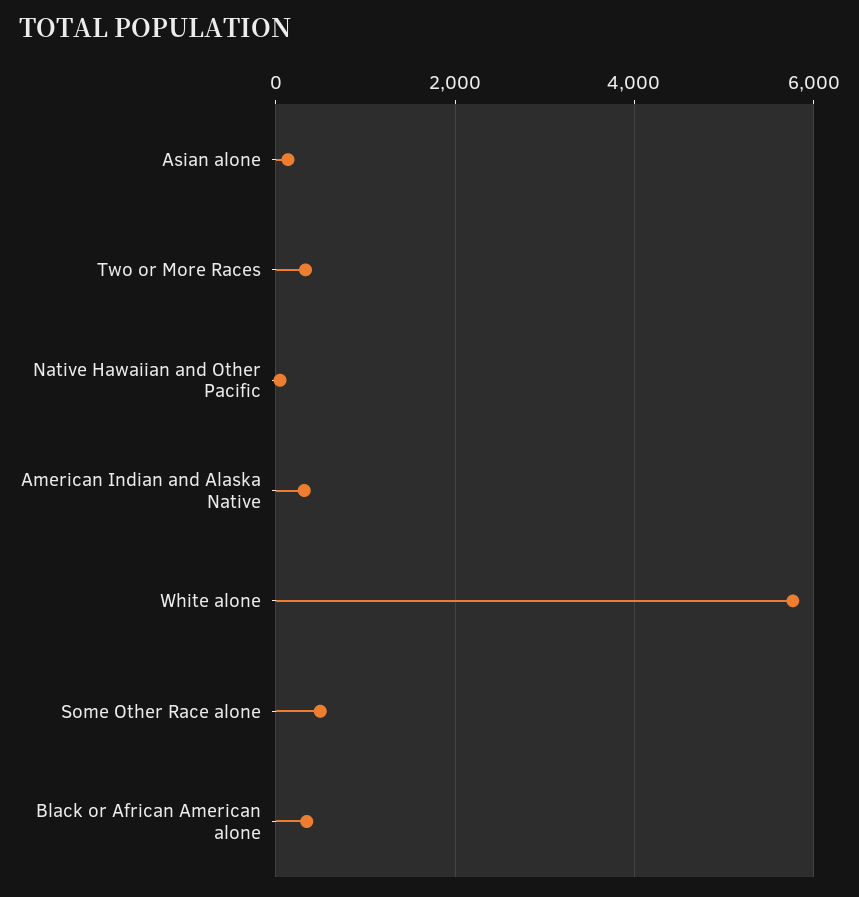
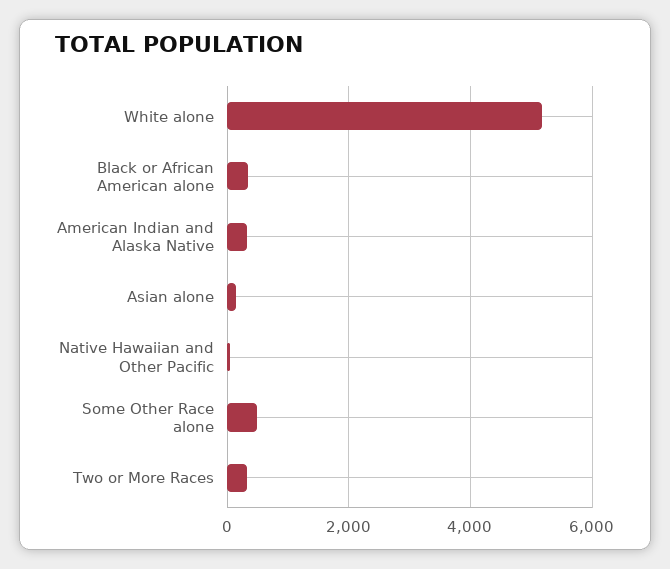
  {
    "Asian alone": 200,
    "Two or More Races": 400,
    "Native Hawaiian and Other Pacific": 0,
    "American Indian and Alaska Native": 400,
-   "White alone": 5800,
+   "White alone": 5200,
    "Some Other Race alone": 400,
    "Black or African American alone": 400
  }

